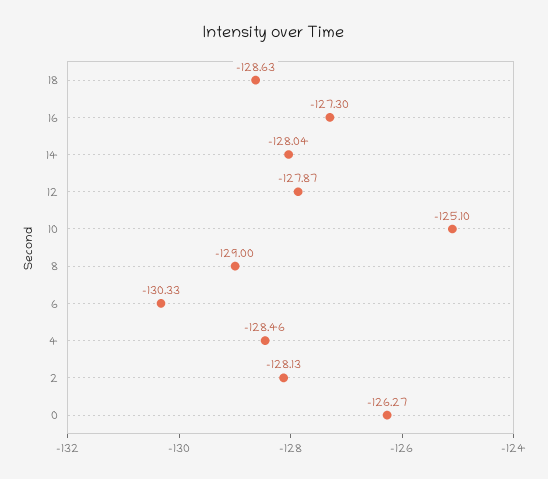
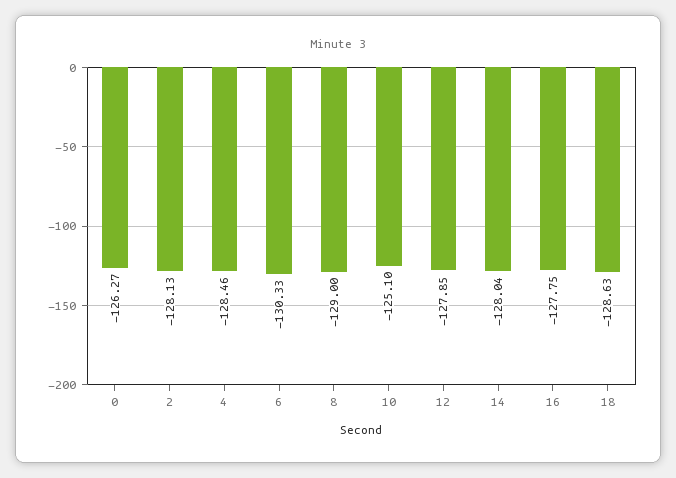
  {
    "18": -128.63,
-   "16": -127.3,
+   "16": -127.75,
    "14": -128.04,
-   "12": -127.87,
+   "12": -127.85,
    "10": -125.1,
    "8": -129,
    "6": -130.33,
    "4": -128.46,
    "2": -128.13,
    "0": -126.27
  }

